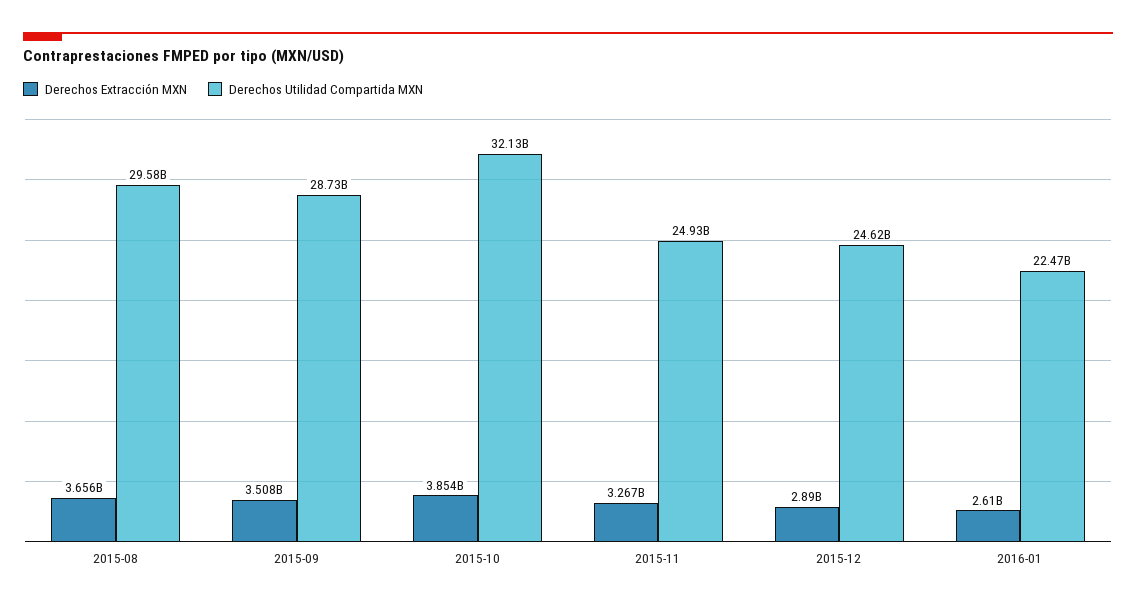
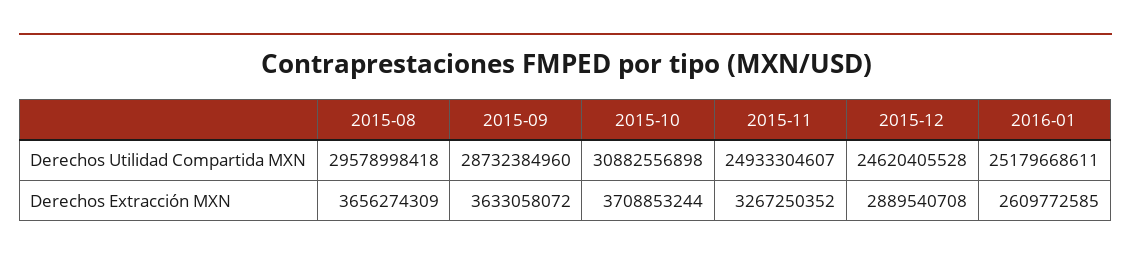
  {
    "Derechos Extracción MXN": {
      "2015-08": 3656274309,
-     "2015-09": 3508000000,
+     "2015-09": 3633058072,
-     "2015-10": 3854000000,
+     "2015-10": 3708853244,
      "2015-11": 3267250352,
      "2015-12": 2889540708,
      "2016-01": 2609772585
    },
    "Derechos Utilidad Compartida MXN": {
      "2015-08": 29578998418,
      "2015-09": 28732384960,
-     "2015-10": 32130000000,
+     "2015-10": 30882556898,
      "2015-11": 24933304607,
      "2015-12": 24620405528,
-     "2016-01": 22470000000
+     "2016-01": 25179668611
    }
  }

